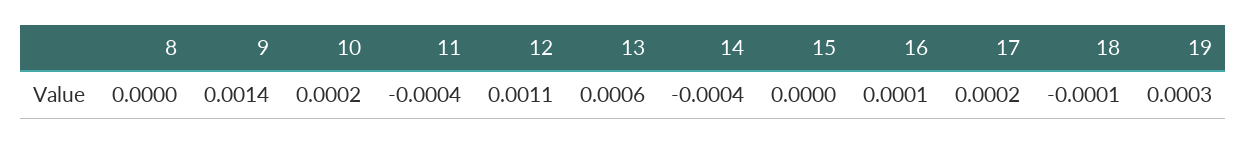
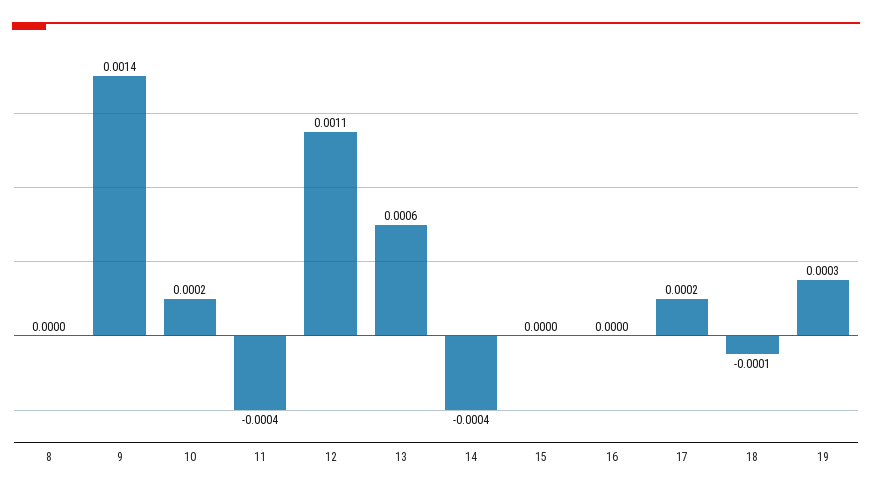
  {
    "8": 0,
    "9": 0.0014,
    "10": 0.0002,
    "11": -0.0004,
    "12": 0.0011,
    "13": 0.0006,
    "14": -0.0004,
    "15": 0,
-   "16": 0.0001,
+   "16": 0,
    "17": 0.0002,
    "18": -0.0001,
    "19": 0.0003
  }

